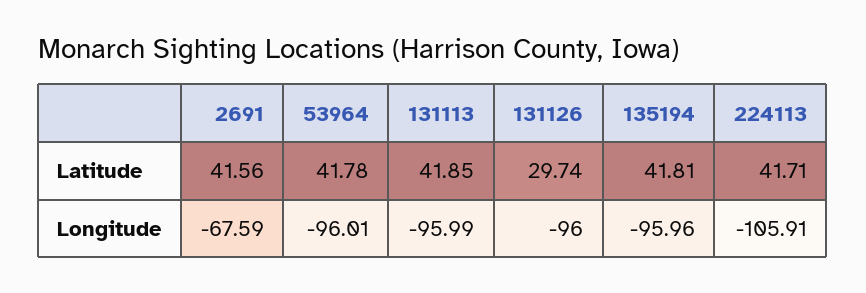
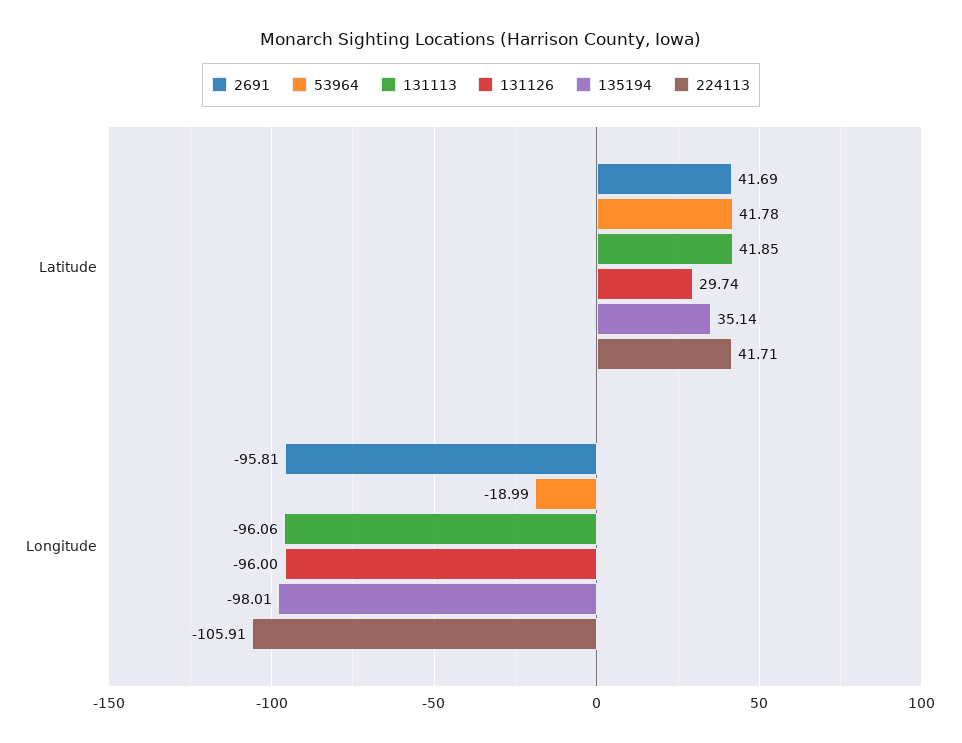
  {
    "2691": {
-     "Latitude": 41.56,
+     "Latitude": 41.69,
-     "Longitude": -67.59
+     "Longitude": -95.81
    },
    "53964": {
      "Latitude": 41.78,
-     "Longitude": -96.01
+     "Longitude": -18.99
    },
    "131113": {
      "Latitude": 41.85,
-     "Longitude": -95.99
+     "Longitude": -96.06
    },
    "131126": {
      "Latitude": 29.74,
      "Longitude": -96
    },
    "135194": {
-     "Latitude": 41.81,
+     "Latitude": 35.14,
-     "Longitude": -95.96
+     "Longitude": -98.01
    },
    "224113": {
      "Latitude": 41.71,
      "Longitude": -105.91
    }
  }

